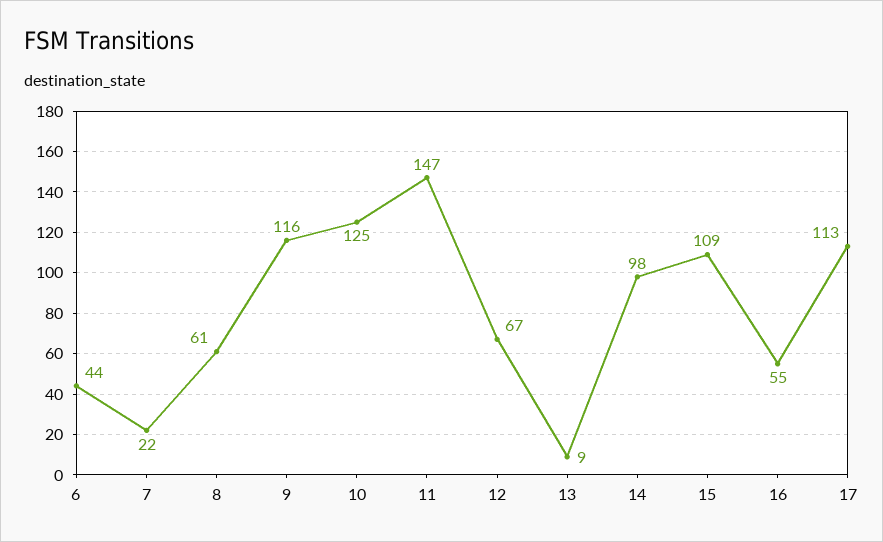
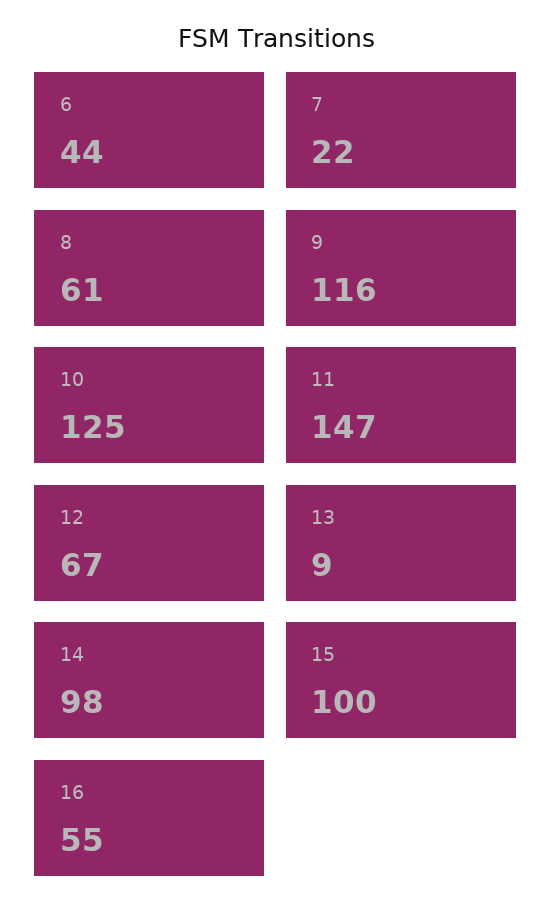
  {
    "6": 44,
    "7": 22,
    "8": 61,
    "9": 116,
    "10": 125,
    "11": 147,
    "12": 67,
    "13": 9,
    "14": 98,
-   "15": 109,
+   "15": 100,
-   "16": 55,
+   "16": 55
-   "17": 113
  }

